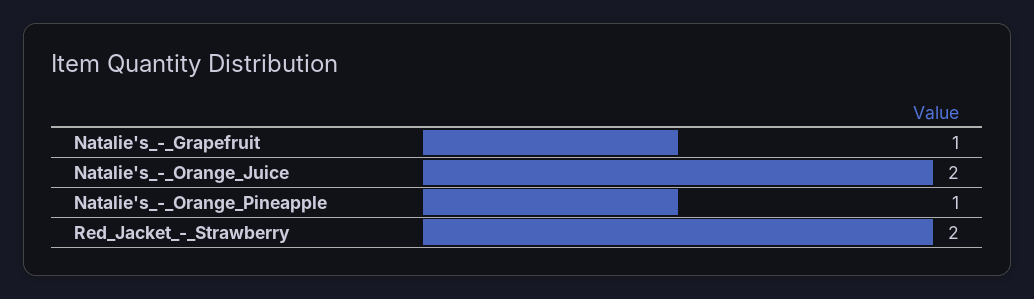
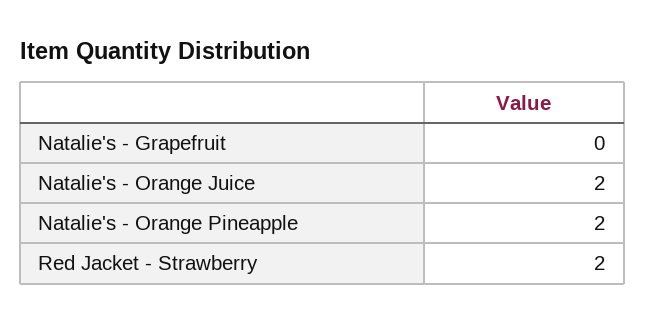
  {
-   "Natalie's_-_Grapefruit": 1,
+   "Natalie's_-_Grapefruit": 0,
    "Natalie's_-_Orange_Juice": 2,
-   "Natalie's_-_Orange_Pineapple": 1,
+   "Natalie's_-_Orange_Pineapple": 2,
    "Red_Jacket_-_Strawberry": 2
  }

